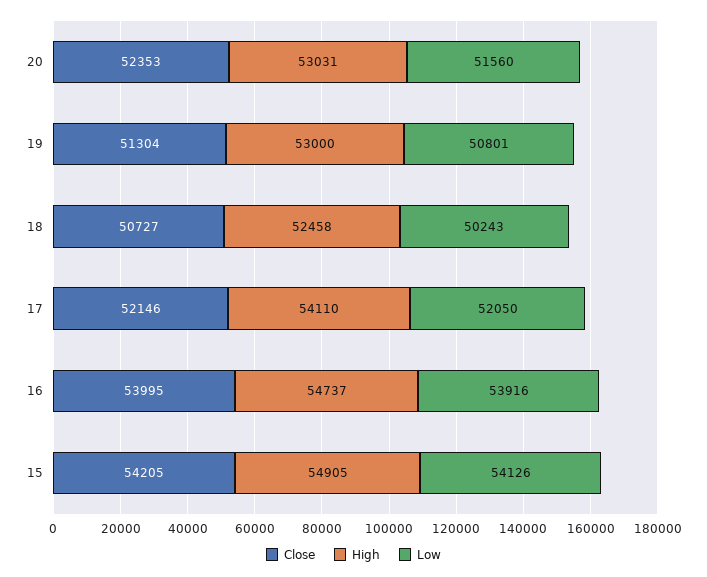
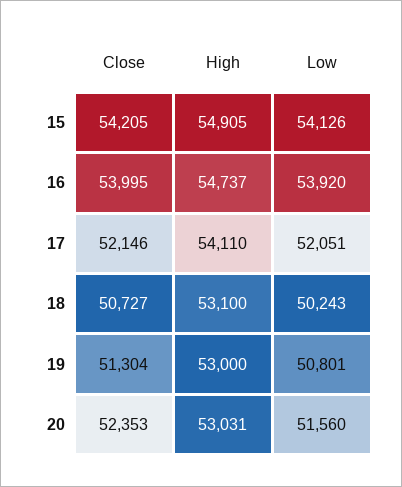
  {
    "Close": {
      "20": 52353,
      "19": 51304,
      "18": 50727,
      "17": 52146,
      "16": 53995,
      "15": 54205
    },
    "High": {
      "20": 53031,
      "19": 53000,
-     "18": 52458,
+     "18": 53100,
      "17": 54110,
      "16": 54737,
      "15": 54905
    },
    "Low": {
      "20": 51560,
      "19": 50801,
      "18": 50243,
-     "17": 52050,
+     "17": 52051,
-     "16": 53916,
+     "16": 53920,
      "15": 54126
    }
  }

